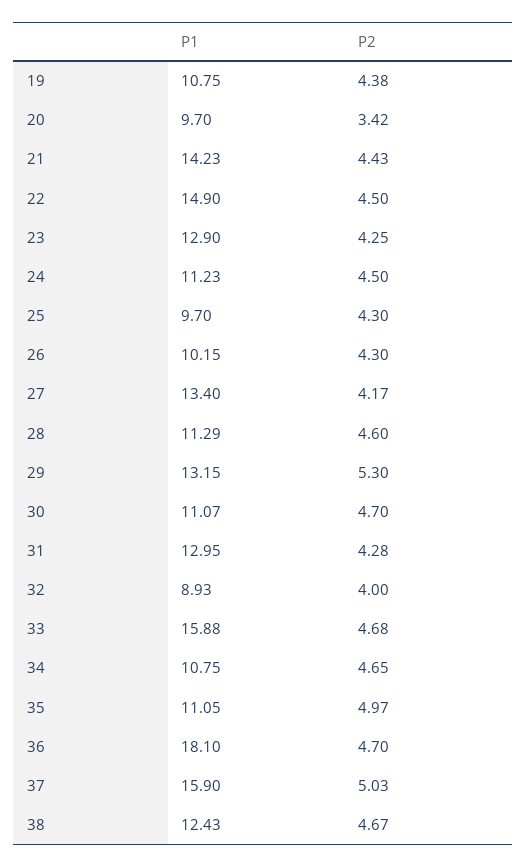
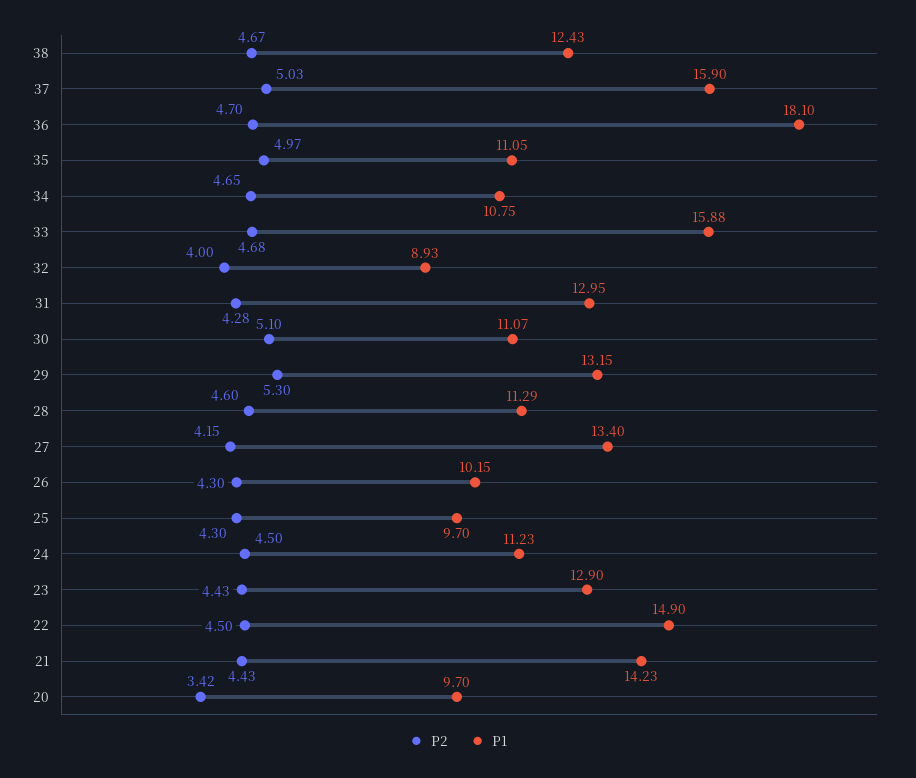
  {
    "P1": {
-     "19": 10.75,
      "20": 9.7,
      "21": 14.23,
      "22": 14.9,
      "23": 12.9,
      "24": 11.23,
      "25": 9.7,
      "26": 10.15,
      "27": 13.4,
      "28": 11.29,
      "29": 13.15,
      "30": 11.07,
      "31": 12.95,
      "32": 8.93,
      "33": 15.88,
      "34": 10.75,
      "35": 11.05,
      "36": 18.1,
      "37": 15.9,
      "38": 12.43
    },
    "P2": {
-     "19": 4.38,
      "20": 3.42,
      "21": 4.43,
      "22": 4.5,
-     "23": 4.25,
+     "23": 4.43,
      "24": 4.5,
      "25": 4.3,
      "26": 4.3,
-     "27": 4.17,
+     "27": 4.15,
      "28": 4.6,
      "29": 5.3,
-     "30": 4.7,
+     "30": 5.1,
      "31": 4.28,
      "32": 4,
      "33": 4.68,
      "34": 4.65,
      "35": 4.97,
      "36": 4.7,
      "37": 5.03,
      "38": 4.67
    }
  }

